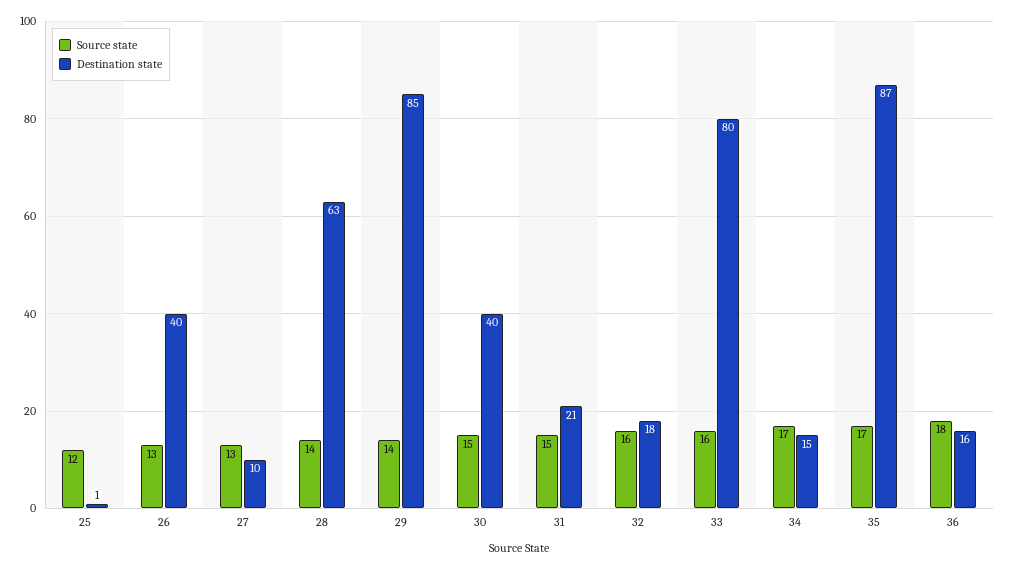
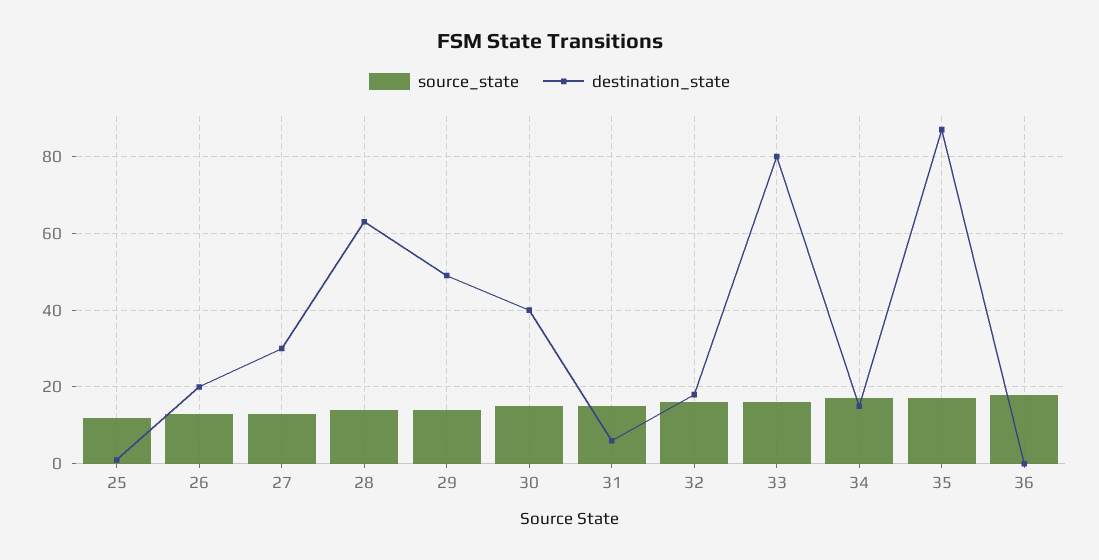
  {
    "Source state": {
      "25": 12,
      "26": 13,
      "27": 13,
      "28": 14,
      "29": 14,
      "30": 15,
      "31": 15,
      "32": 16,
      "33": 16,
      "34": 17,
      "35": 17,
      "36": 18
    },
    "Destination state": {
      "25": 1,
-     "26": 40,
+     "26": 20,
-     "27": 10,
+     "27": 30,
      "28": 63,
-     "29": 85,
+     "29": 50,
      "30": 40,
-     "31": 21,
+     "31": 5,
      "32": 18,
      "33": 80,
      "34": 15,
      "35": 87,
-     "36": 16
+     "36": 0
    }
  }

